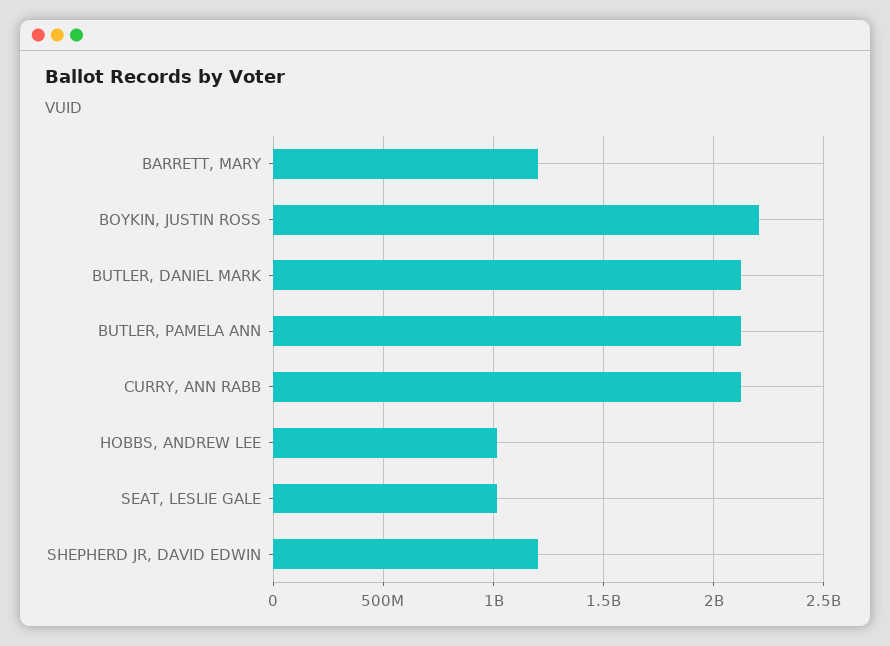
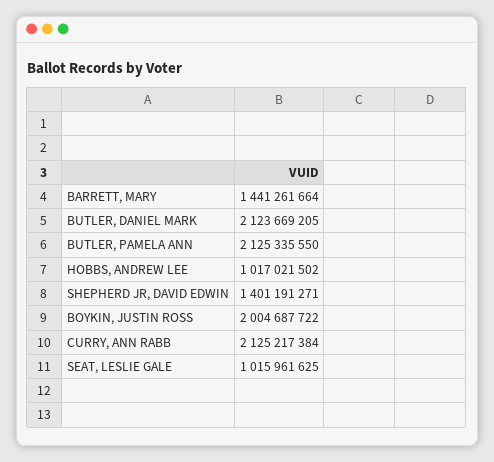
  {
-   "BARRETT, MARY": 1200000000,
+   "BARRETT, MARY": 1441261664,
-   "BOYKIN, JUSTIN ROSS": 2200000000,
+   "BOYKIN, JUSTIN ROSS": 2004687722,
    "BUTLER, DANIEL MARK": 2123669205,
    "BUTLER, PAMELA ANN": 2125335550,
    "CURRY, ANN RABB": 2125217384,
    "HOBBS, ANDREW LEE": 1017021502,
    "SEAT, LESLIE GALE": 1015961625,
-   "SHEPHERD JR, DAVID EDWIN": 1200000000
+   "SHEPHERD JR, DAVID EDWIN": 1401191271
  }

